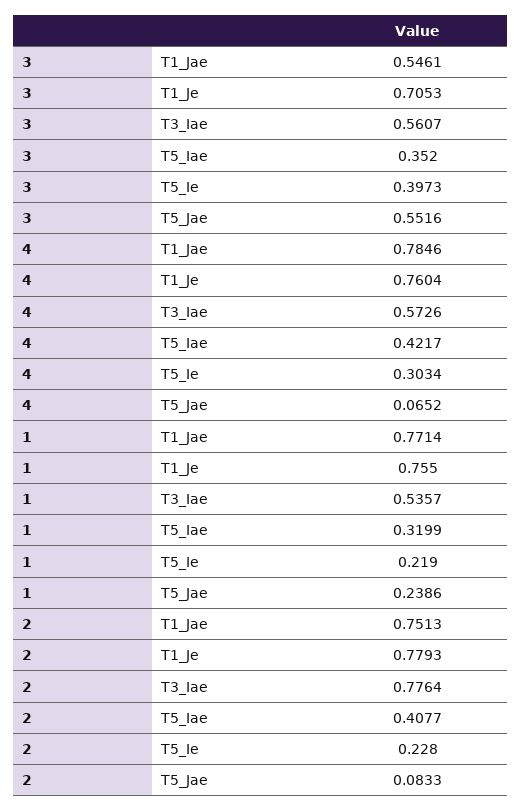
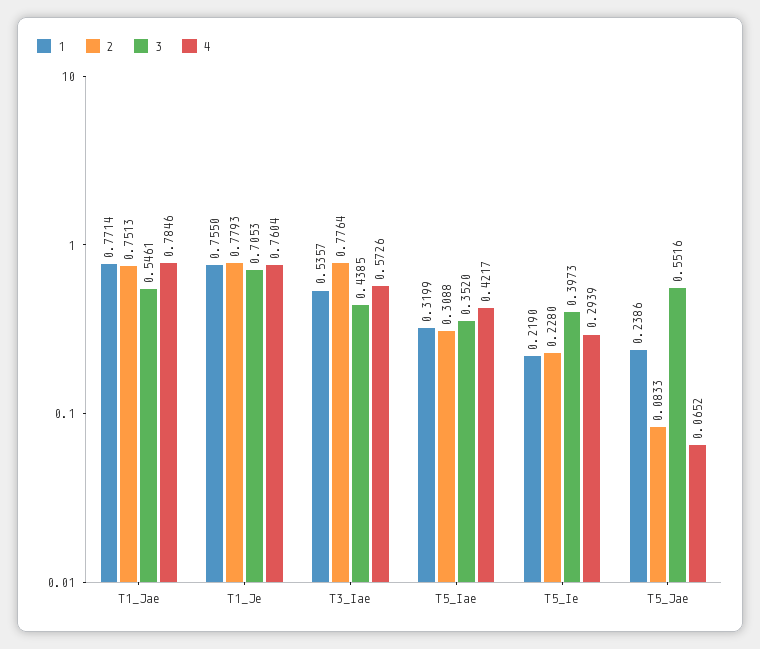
  {
    "3": {
      "T1_Jae": 0.5461,
      "T1_Je": 0.7053,
-     "T3_Iae": 0.5607,
+     "T3_Iae": 0.4385,
      "T5_Iae": 0.352,
      "T5_Ie": 0.3973,
      "T5_Jae": 0.5516
    },
    "4": {
      "T1_Jae": 0.7846,
      "T1_Je": 0.7604,
      "T3_Iae": 0.5726,
      "T5_Iae": 0.4217,
-     "T5_Ie": 0.3034,
+     "T5_Ie": 0.2939,
      "T5_Jae": 0.0652
    },
    "1": {
      "T1_Jae": 0.7714,
      "T1_Je": 0.755,
      "T3_Iae": 0.5357,
      "T5_Iae": 0.3199,
      "T5_Ie": 0.219,
      "T5_Jae": 0.2386
    },
    "2": {
      "T1_Jae": 0.7513,
      "T1_Je": 0.7793,
      "T3_Iae": 0.7764,
-     "T5_Iae": 0.4077,
+     "T5_Iae": 0.3088,
      "T5_Ie": 0.228,
      "T5_Jae": 0.0833
    }
  }

